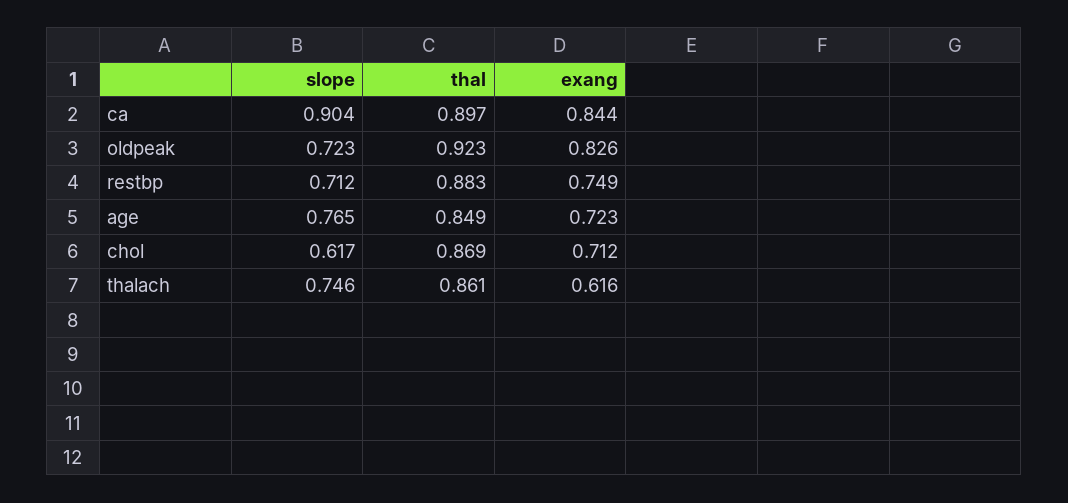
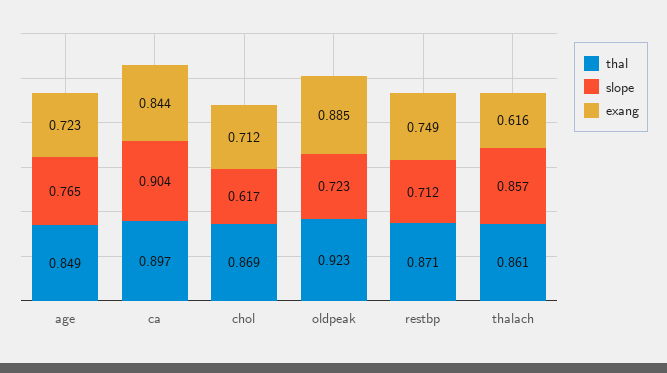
  {
    "slope": {
      "ca": 0.904,
      "oldpeak": 0.723,
      "restbp": 0.712,
      "age": 0.765,
      "chol": 0.617,
-     "thalach": 0.746
+     "thalach": 0.857
    },
    "thal": {
      "ca": 0.897,
      "oldpeak": 0.923,
-     "restbp": 0.883,
+     "restbp": 0.871,
      "age": 0.849,
      "chol": 0.869,
      "thalach": 0.861
    },
    "exang": {
      "ca": 0.844,
-     "oldpeak": 0.826,
+     "oldpeak": 0.885,
      "restbp": 0.749,
      "age": 0.723,
      "chol": 0.712,
      "thalach": 0.616
    }
  }

